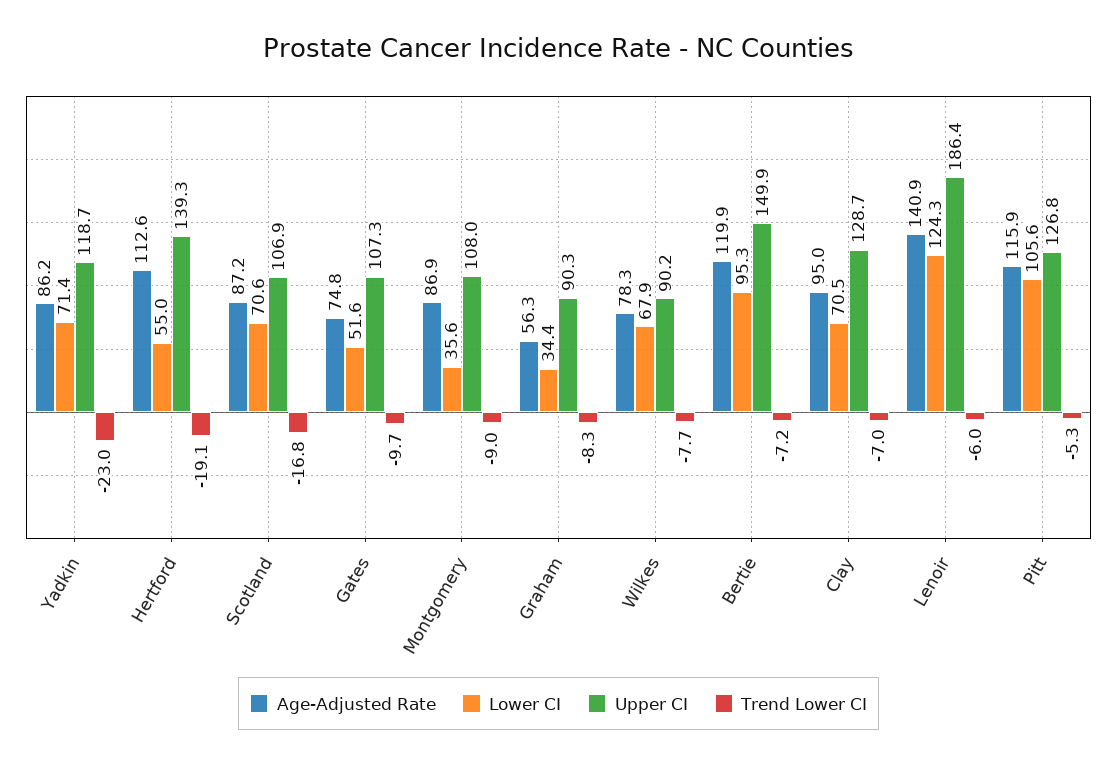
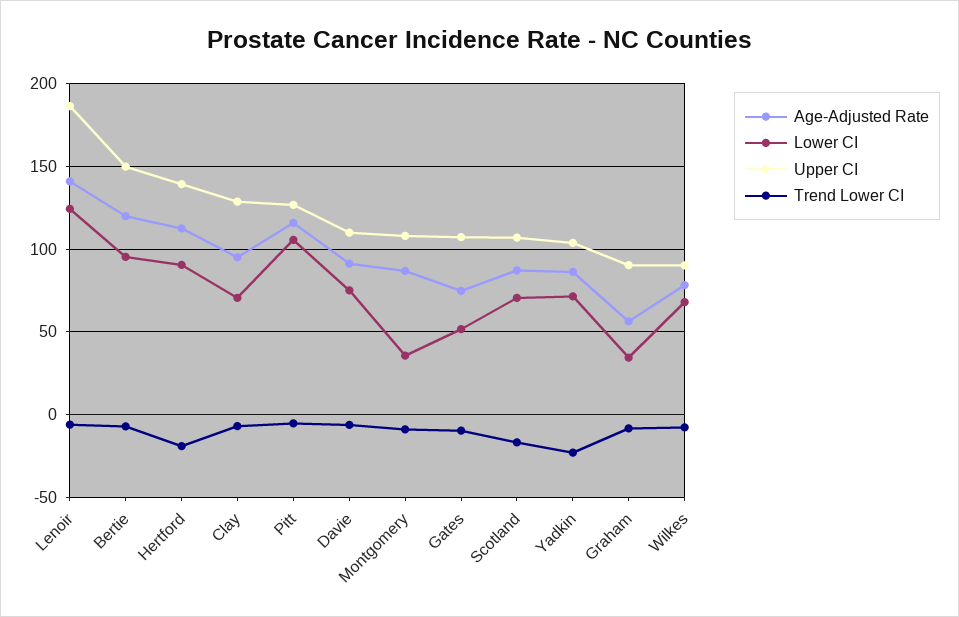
  {
    "Age-Adjusted Rate": {
      "Yadkin": 86.2,
      "Hertford": 112.6,
      "Scotland": 87.2,
      "Gates": 74.8,
      "Montgomery": 86.9,
      "Graham": 56.3,
      "Wilkes": 78.3,
      "Bertie": 119.9,
      "Clay": 95,
      "Lenoir": 140.9,
-     "Pitt": 115.9
+     "Pitt": 115.9,
+     "Davie": 90
    },
    "Lower CI": {
      "Yadkin": 71.4,
-     "Hertford": 55,
+     "Hertford": 90,
      "Scotland": 70.6,
      "Gates": 51.6,
      "Montgomery": 35.6,
      "Graham": 34.4,
      "Wilkes": 67.9,
      "Bertie": 95.3,
      "Clay": 70.5,
      "Lenoir": 124.3,
-     "Pitt": 105.6
+     "Pitt": 105.6,
+     "Davie": 75
    },
    "Upper CI": {
-     "Yadkin": 118.7,
+     "Yadkin": 105,
      "Hertford": 139.3,
      "Scotland": 106.9,
      "Gates": 107.3,
      "Montgomery": 108,
      "Graham": 90.3,
      "Wilkes": 90.2,
      "Bertie": 149.9,
      "Clay": 128.7,
      "Lenoir": 186.4,
-     "Pitt": 126.8
+     "Pitt": 126.8,
+     "Davie": 110
    },
    "Trend Lower CI": {
      "Yadkin": -23,
      "Hertford": -19.1,
      "Scotland": -16.8,
      "Gates": -9.7,
      "Montgomery": -9,
      "Graham": -8.3,
      "Wilkes": -7.7,
      "Bertie": -7.2,
      "Clay": -7,
      "Lenoir": -6,
-     "Pitt": -5.3
+     "Pitt": -5.3,
+     "Davie": -5
    }
  }

